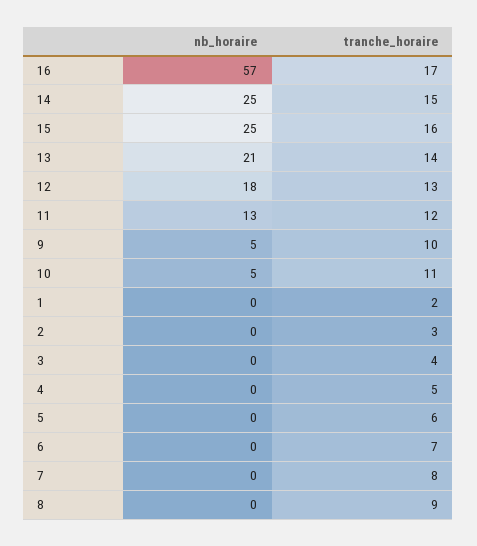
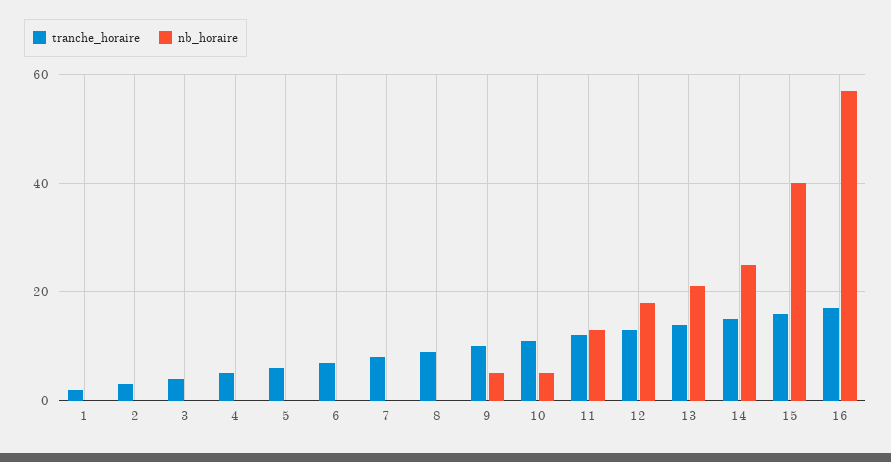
  {
    "nb_horaire": {
      "16": 57,
      "14": 25,
-     "15": 25,
+     "15": 40,
      "13": 21,
      "12": 18,
      "11": 13,
      "9": 5,
      "10": 5,
      "1": 0,
      "2": 0,
      "3": 0,
      "4": 0,
      "5": 0,
      "6": 0,
      "7": 0,
      "8": 0
    },
    "tranche_horaire": {
      "16": 17,
      "14": 15,
      "15": 16,
      "13": 14,
      "12": 13,
      "11": 12,
      "9": 10,
      "10": 11,
      "1": 2,
      "2": 3,
      "3": 4,
      "4": 5,
      "5": 6,
      "6": 7,
      "7": 8,
      "8": 9
    }
  }

